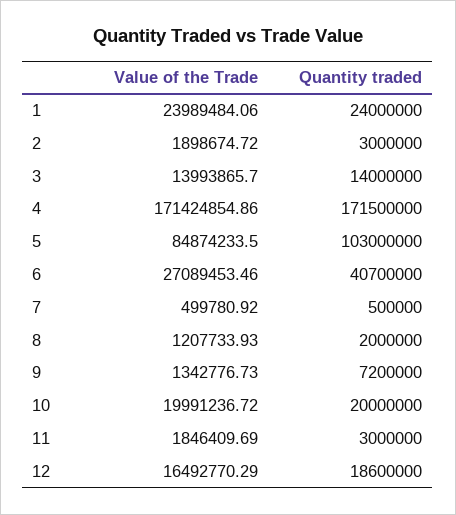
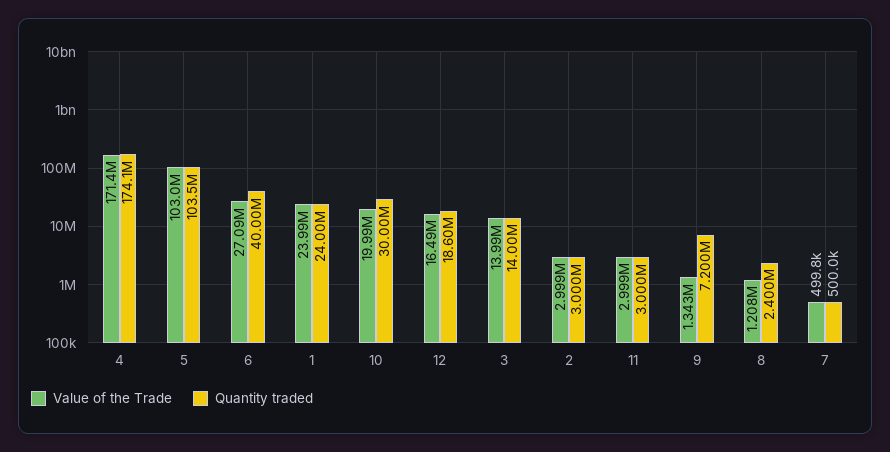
  {
    "Value of the Trade": {
      "1": 23989484.06,
-     "2": 1898674.72,
+     "2": 2999000,
      "3": 13993865.7,
      "4": 171424854.86,
-     "5": 84874233.5,
+     "5": 103000000,
      "6": 27089453.46,
      "7": 499780.92,
      "8": 1207733.93,
      "9": 1342776.73,
      "10": 19991236.72,
-     "11": 1846409.69,
+     "11": 2999000,
      "12": 16492770.29
    },
    "Quantity traded": {
      "1": 24000000,
      "2": 3000000,
      "3": 14000000,
-     "4": 171500000,
+     "4": 174100000,
-     "5": 103000000,
+     "5": 103500000,
-     "6": 40700000,
+     "6": 40000000,
      "7": 500000,
-     "8": 2000000,
+     "8": 2400000,
      "9": 7200000,
-     "10": 20000000,
+     "10": 30000000,
      "11": 3000000,
      "12": 18600000
    }
  }

